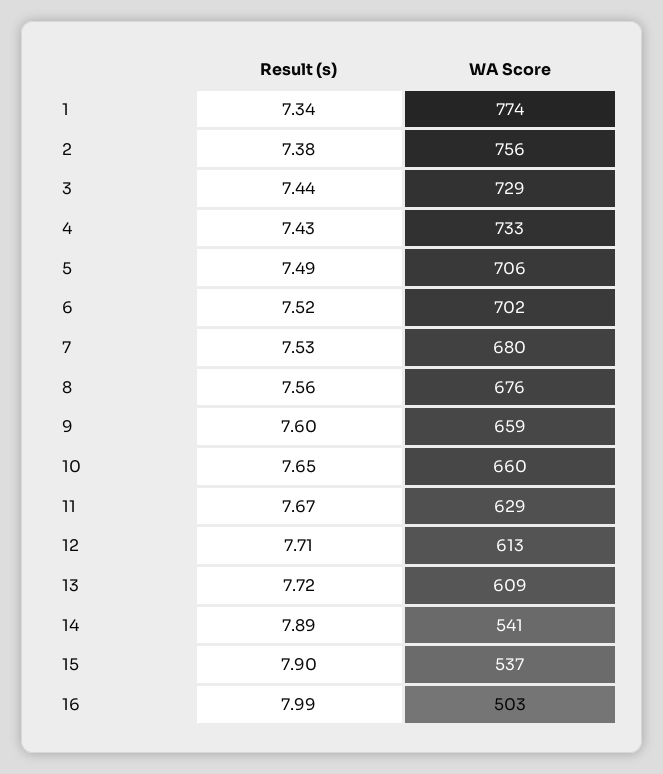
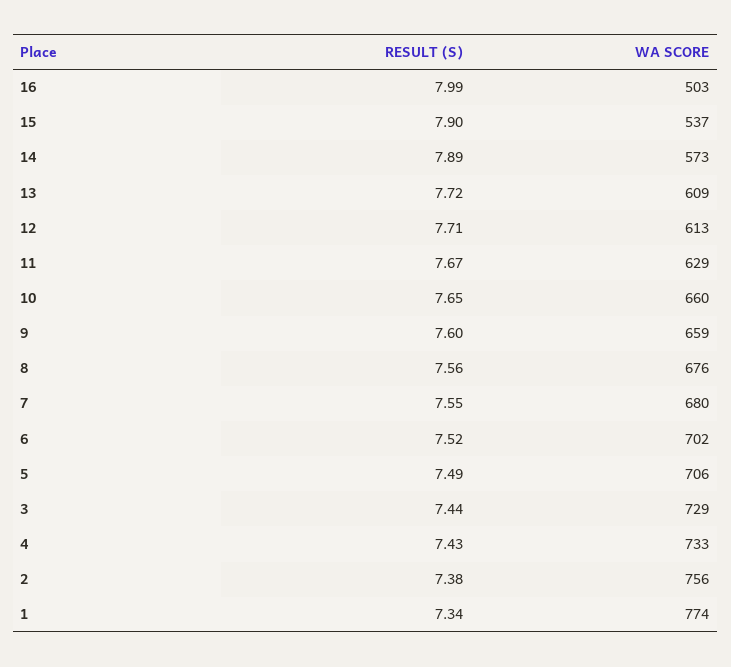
  {
    "Result (s)": {
      "1": 7.34,
      "2": 7.38,
      "3": 7.44,
      "4": 7.43,
      "5": 7.49,
      "6": 7.52,
-     "7": 7.53,
+     "7": 7.55,
      "8": 7.56,
      "9": 7.6,
      "10": 7.65,
      "11": 7.67,
      "12": 7.71,
      "13": 7.72,
      "14": 7.89,
      "15": 7.9,
      "16": 7.99
    },
    "WA Score": {
      "1": 774,
      "2": 756,
      "3": 729,
      "4": 733,
      "5": 706,
      "6": 702,
      "7": 680,
      "8": 676,
      "9": 659,
      "10": 660,
      "11": 629,
      "12": 613,
      "13": 609,
-     "14": 541,
+     "14": 573,
      "15": 537,
      "16": 503
    }
  }

